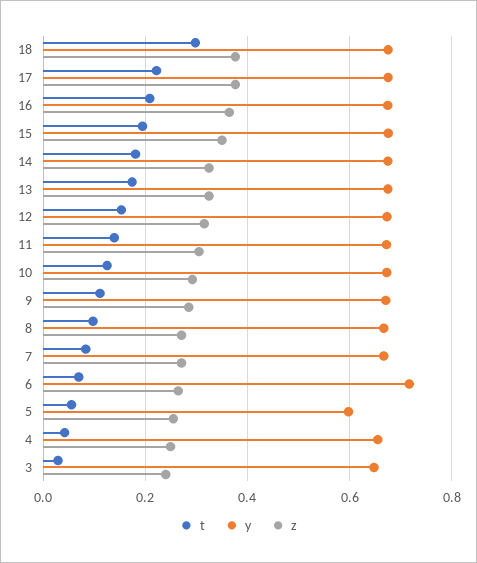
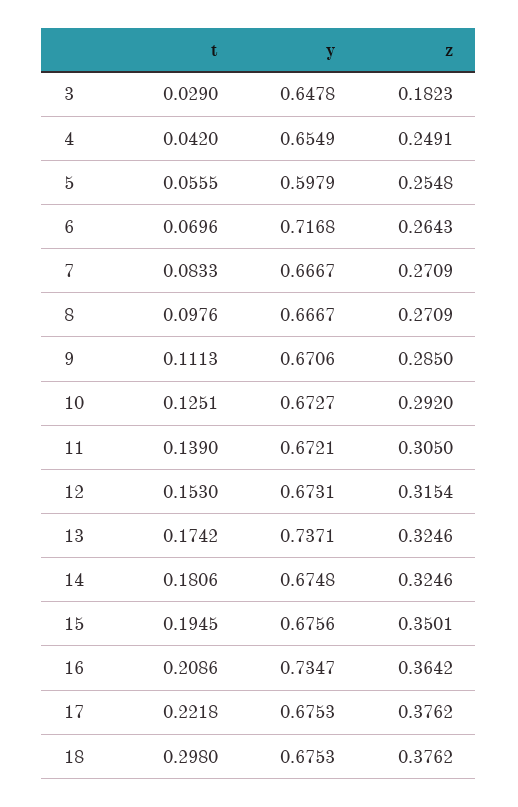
  {
    "t": {
      "18": 0.298,
      "17": 0.2218,
      "16": 0.2086,
      "15": 0.1945,
      "14": 0.1806,
      "13": 0.1742,
      "12": 0.153,
      "11": 0.139,
      "10": 0.1251,
      "9": 0.1113,
      "8": 0.0976,
      "7": 0.0833,
      "6": 0.0696,
      "5": 0.0555,
      "4": 0.042,
      "3": 0.029
    },
    "y": {
      "18": 0.6753,
      "17": 0.6753,
-     "16": 0.68,
+     "16": 0.7347,
      "15": 0.6756,
      "14": 0.6748,
-     "13": 0.68,
+     "13": 0.7371,
      "12": 0.6731,
      "11": 0.6721,
      "10": 0.6727,
      "9": 0.6706,
      "8": 0.6667,
      "7": 0.6667,
      "6": 0.7168,
      "5": 0.5979,
      "4": 0.6549,
      "3": 0.6478
    },
    "z": {
      "18": 0.3762,
      "17": 0.3762,
      "16": 0.3642,
      "15": 0.3501,
      "14": 0.3246,
      "13": 0.3246,
      "12": 0.3154,
      "11": 0.305,
      "10": 0.292,
      "9": 0.285,
      "8": 0.2709,
      "7": 0.2709,
      "6": 0.2643,
      "5": 0.2548,
      "4": 0.2491,
-     "3": 0.24
+     "3": 0.1823
    }
  }

